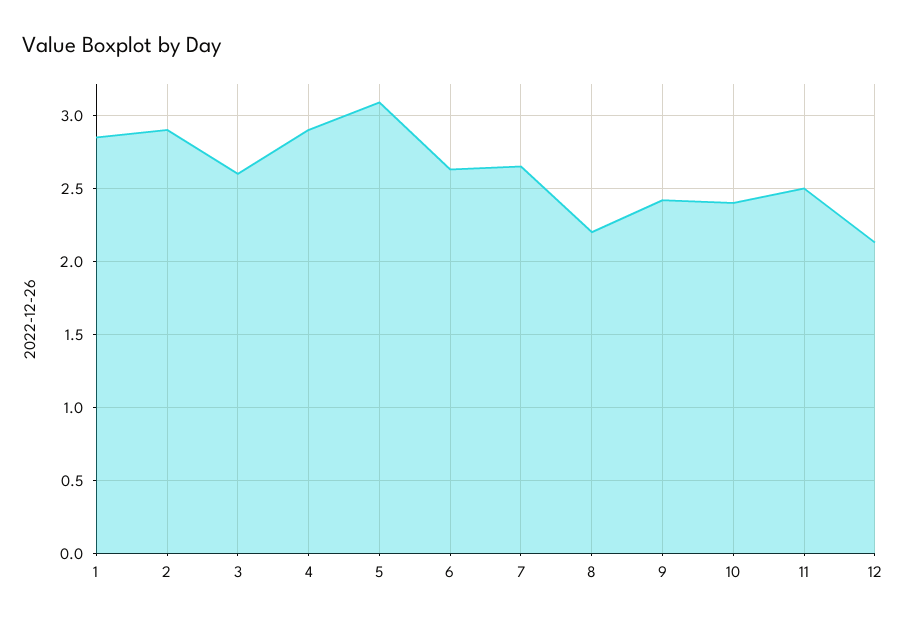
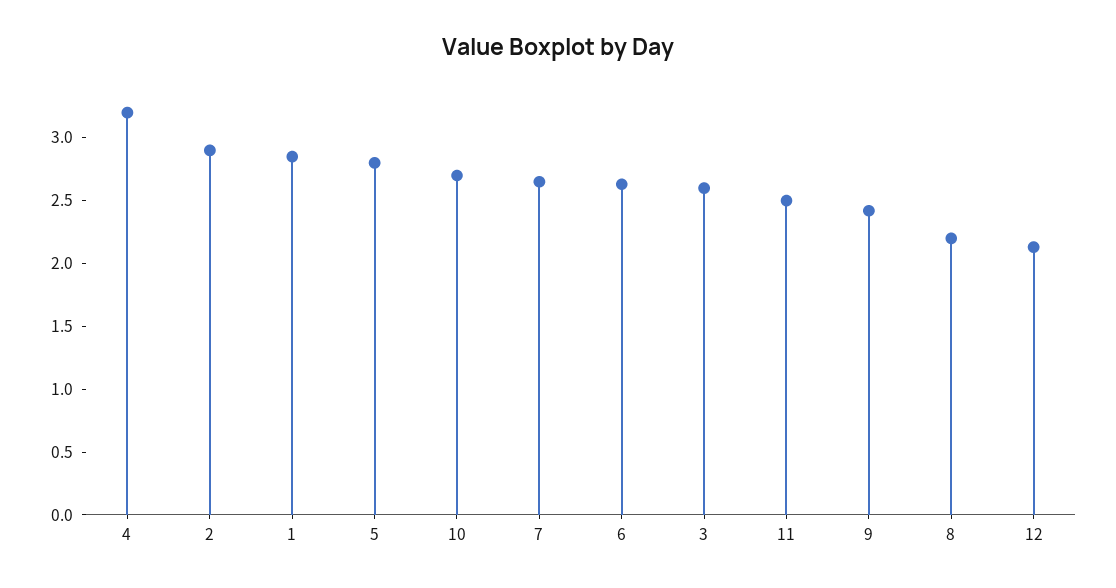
  {
    "1": 2.85,
    "2": 2.9,
    "3": 2.6,
-   "4": 2.9,
+   "4": 3.2,
-   "5": 3.1,
+   "5": 2.8,
    "6": 2.65,
    "7": 2.65,
    "8": 2.2,
    "9": 2.4,
-   "10": 2.4,
+   "10": 2.7,
    "11": 2.5,
    "12": 2.15
  }

